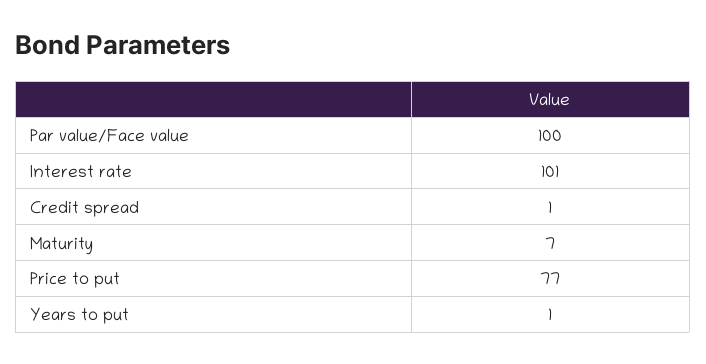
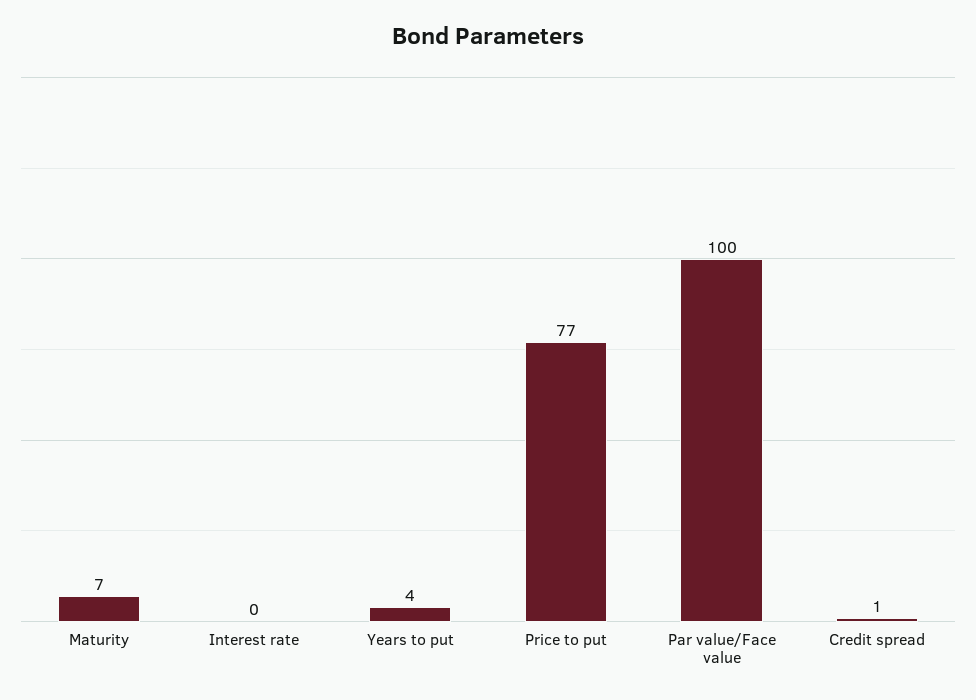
  {
    "Par value/Face value": 100,
-   "Interest rate": 101,
+   "Interest rate": 0,
    "Credit spread": 1,
    "Maturity": 7,
    "Price to put": 77,
-   "Years to put": 1
+   "Years to put": 4
  }

